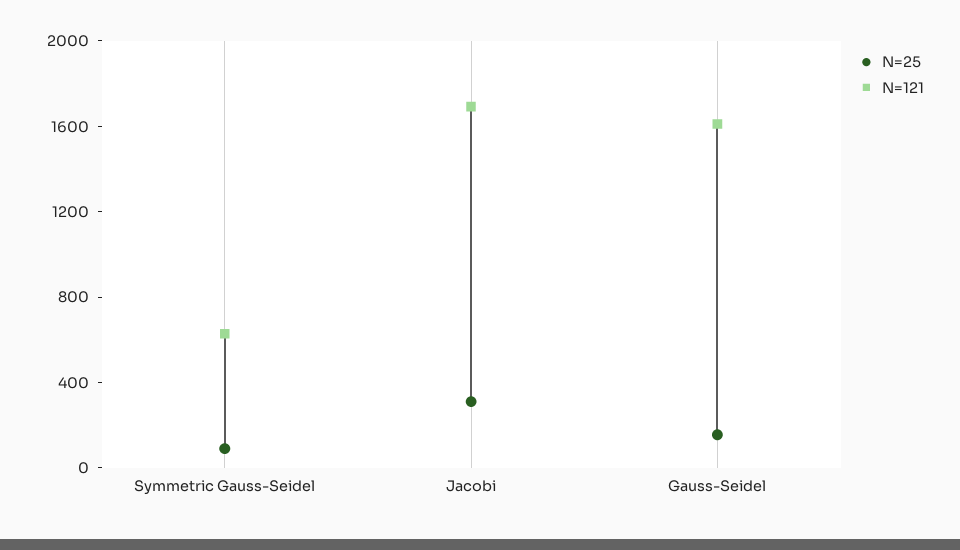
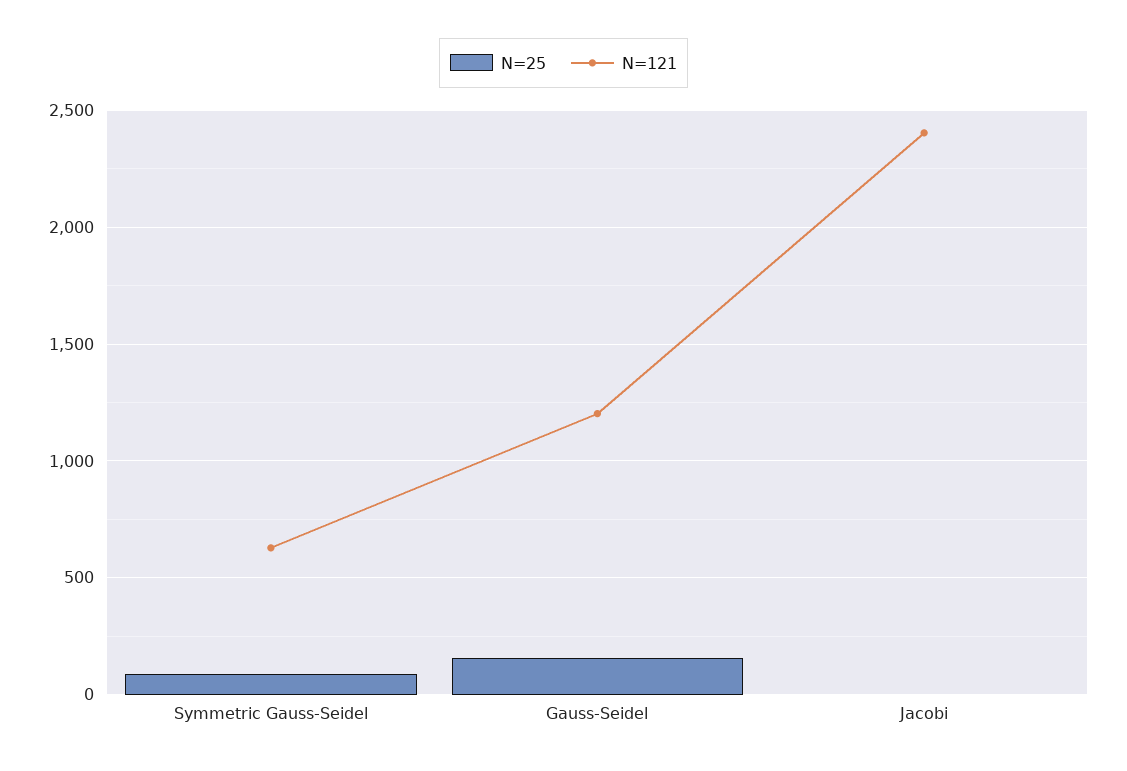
  {
    "N=25": {
      "Symmetric Gauss-Seidel": 100,
-     "Jacobi": 300,
+     "Jacobi": 0,
      "Gauss-Seidel": 150
    },
    "N=121": {
      "Symmetric Gauss-Seidel": 650,
-     "Jacobi": 1700,
+     "Jacobi": 2400,
-     "Gauss-Seidel": 1600
+     "Gauss-Seidel": 1200
    }
  }

